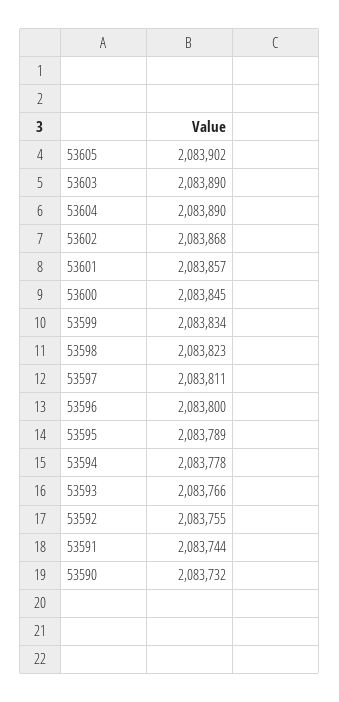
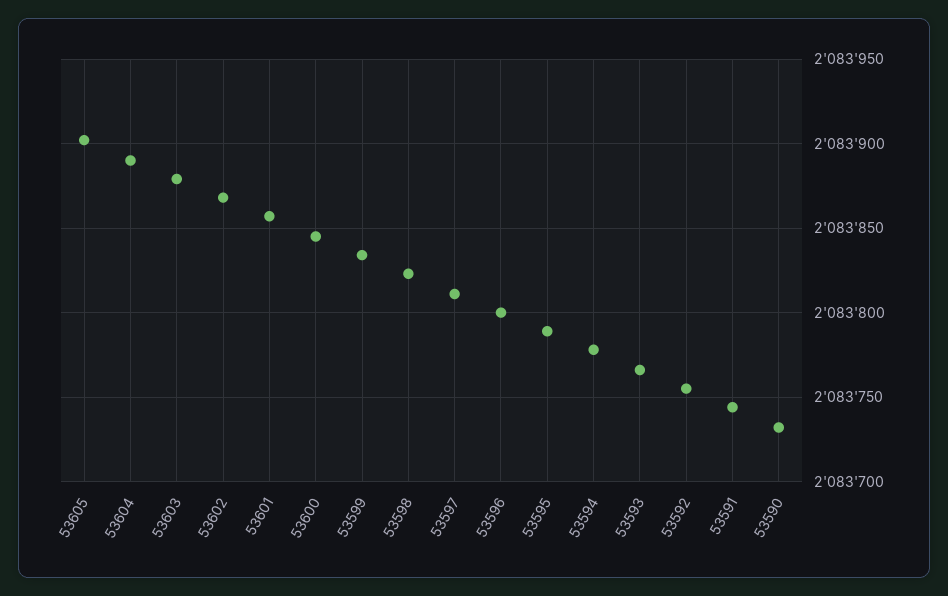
  {
    "53605": 2083902,
-   "53603": 2083890,
+   "53603": 2083880,
    "53604": 2083890,
    "53602": 2083868,
    "53601": 2083857,
    "53600": 2083845,
    "53599": 2083834,
    "53598": 2083823,
    "53597": 2083811,
    "53596": 2083800,
    "53595": 2083789,
    "53594": 2083778,
    "53593": 2083766,
    "53592": 2083755,
    "53591": 2083744,
    "53590": 2083732
  }

